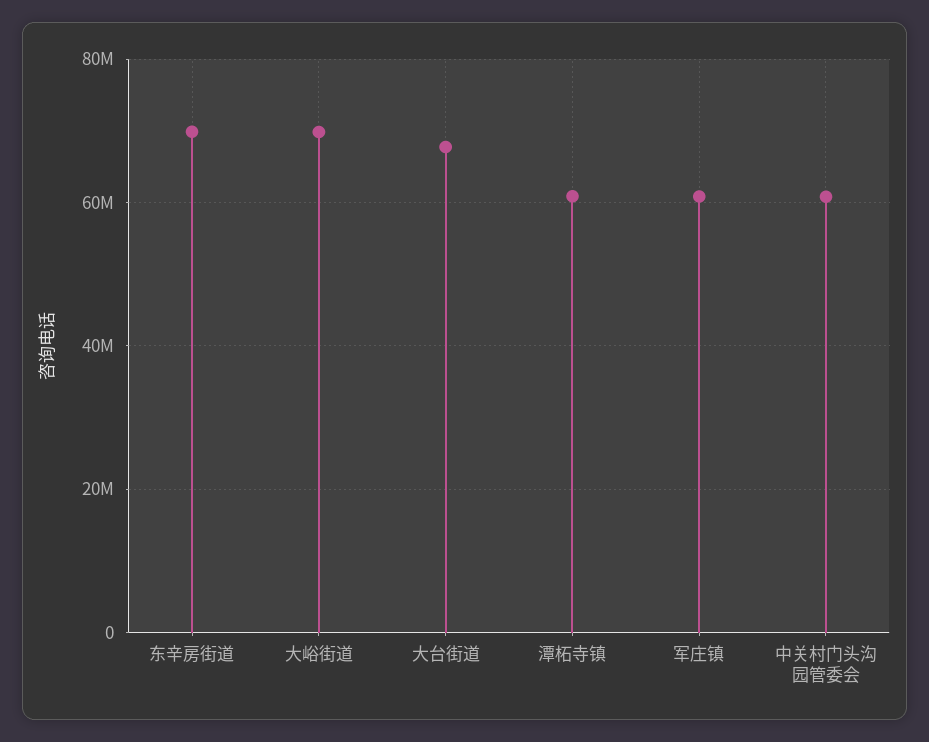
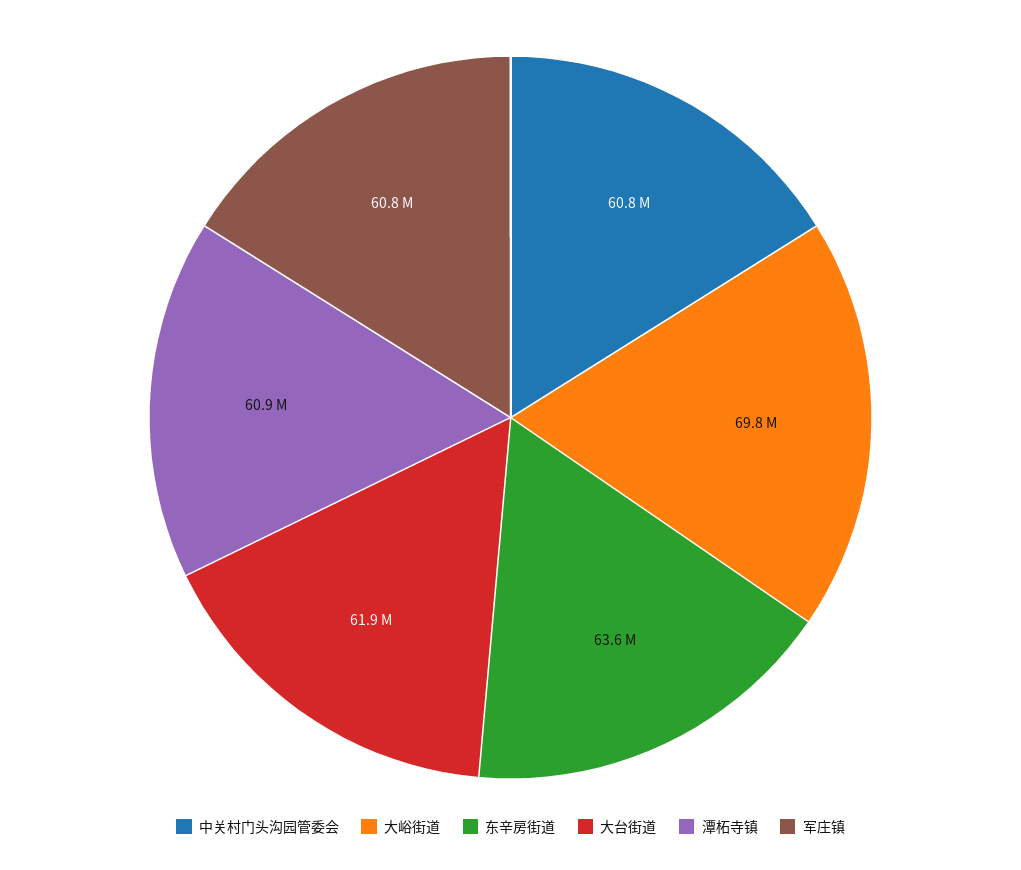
  {
-   "东辛房街道": 70000000,
+   "东辛房街道": 63600000,
    "大峪街道": 69800000,
-   "大台街道": 68000000,
+   "大台街道": 61900000,
    "潭柘寺镇": 60900000,
    "军庄镇": 60800000,
    "中关村门头沟园管委会": 60800000
  }

